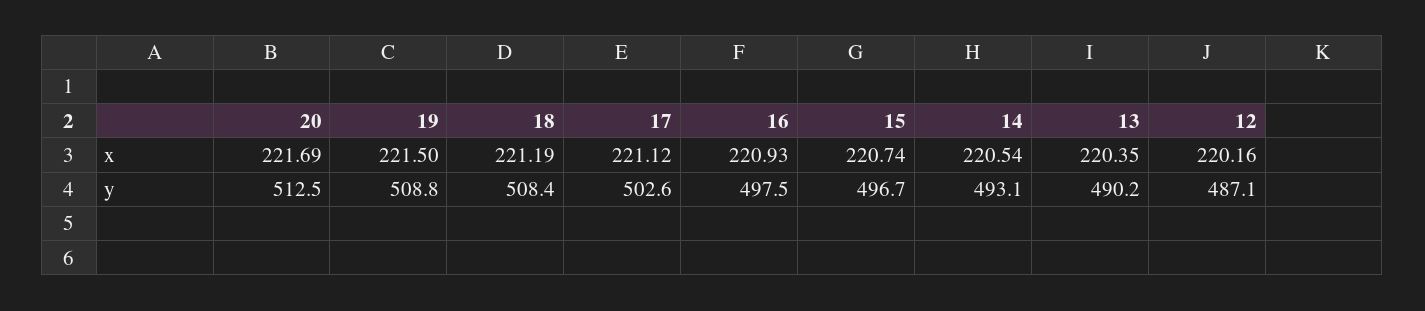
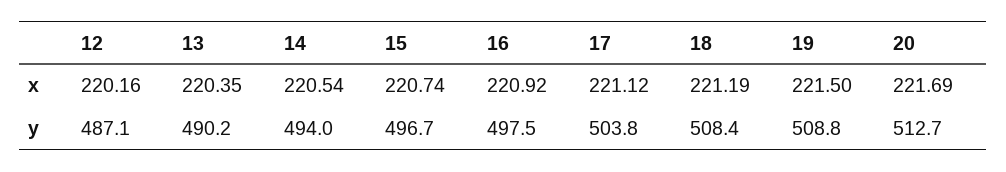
  {
    "20": {
      "x": 221.69,
-     "y": 512.5
+     "y": 512.7
    },
    "19": {
      "x": 221.5,
      "y": 508.8
    },
    "18": {
      "x": 221.19,
      "y": 508.4
    },
    "17": {
      "x": 221.12,
-     "y": 502.6
+     "y": 503.8
    },
    "16": {
-     "x": 220.93,
+     "x": 220.92,
      "y": 497.5
    },
    "15": {
      "x": 220.74,
      "y": 496.7
    },
    "14": {
      "x": 220.54,
-     "y": 493.1
+     "y": 494
    },
    "13": {
      "x": 220.35,
      "y": 490.2
    },
    "12": {
      "x": 220.16,
      "y": 487.1
    }
  }

